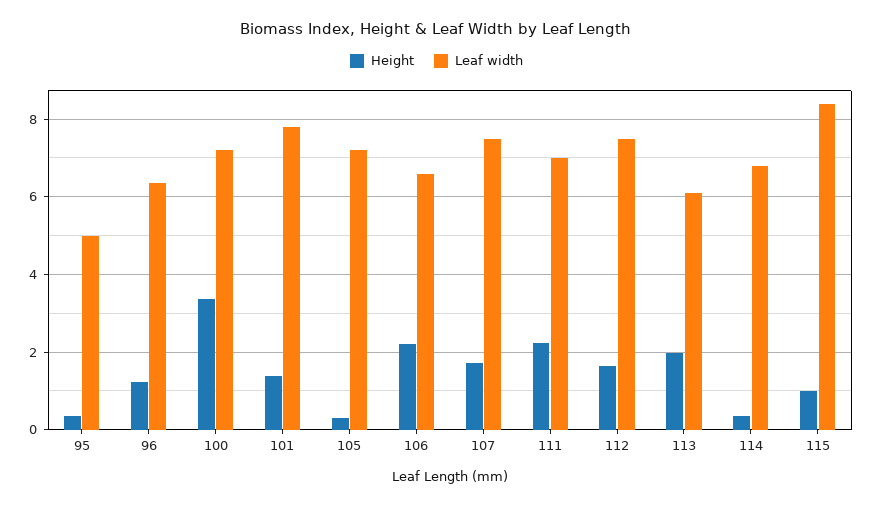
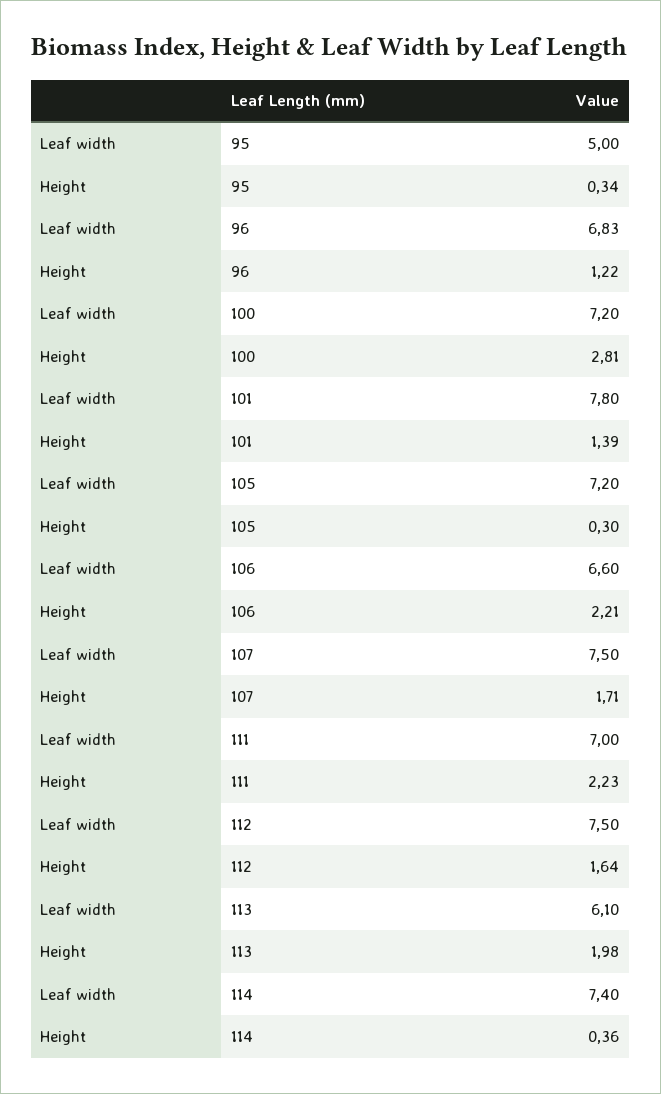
  {
    "Height": {
      "95": 0.34,
      "96": 1.22,
-     "100": 3.4,
+     "100": 2.81,
      "101": 1.39,
      "105": 0.3,
      "106": 2.21,
      "107": 1.71,
      "111": 2.23,
      "112": 1.64,
      "113": 1.98,
-     "114": 0.36,
+     "114": 0.36
-     "115": 1
    },
    "Leaf width": {
      "95": 5,
-     "96": 6.4,
+     "96": 6.83,
      "100": 7.2,
      "101": 7.8,
      "105": 7.2,
      "106": 6.6,
      "107": 7.5,
      "111": 7,
      "112": 7.5,
      "113": 6.1,
-     "114": 6.8,
+     "114": 7.4
-     "115": 8.4
    }
  }

